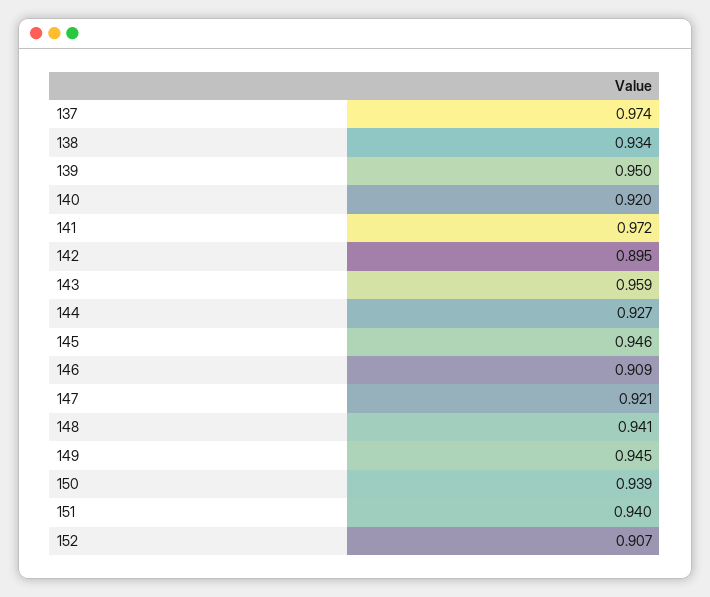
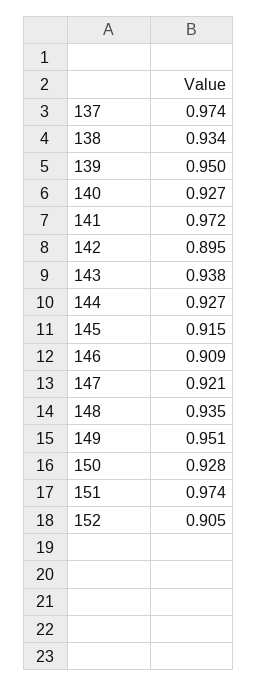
  {
    "137": 0.974,
    "138": 0.934,
    "139": 0.95,
-   "140": 0.92,
+   "140": 0.927,
    "141": 0.972,
    "142": 0.895,
-   "143": 0.959,
+   "143": 0.938,
    "144": 0.927,
-   "145": 0.946,
+   "145": 0.915,
    "146": 0.909,
    "147": 0.921,
-   "148": 0.941,
+   "148": 0.935,
-   "149": 0.945,
+   "149": 0.951,
-   "150": 0.939,
+   "150": 0.928,
-   "151": 0.94,
+   "151": 0.974,
-   "152": 0.907
+   "152": 0.905
  }

